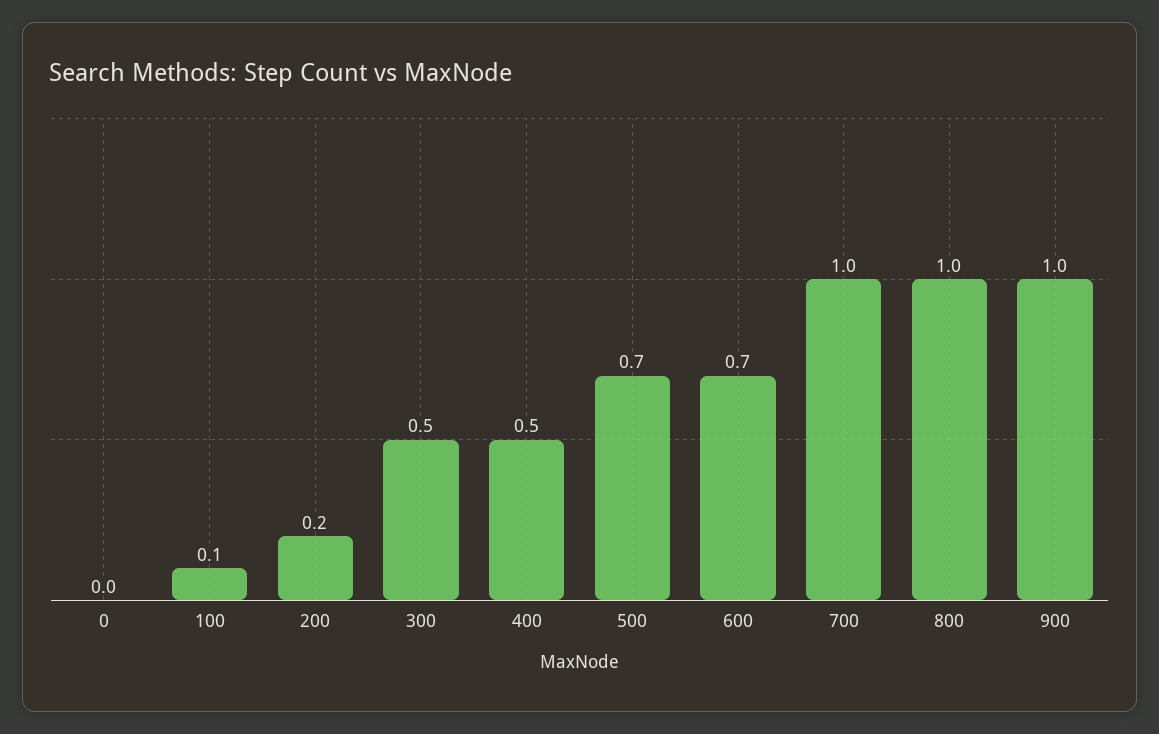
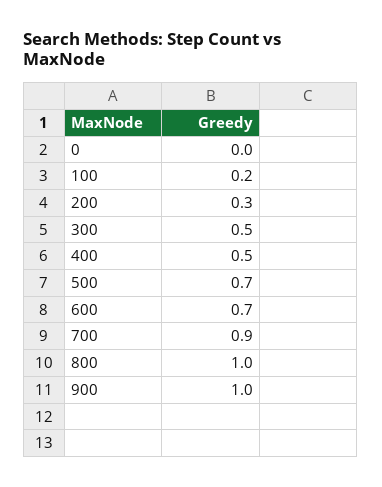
  {
    "0": 0,
-   "100": 0.1,
+   "100": 0.2,
-   "200": 0.2,
+   "200": 0.3,
    "300": 0.5,
    "400": 0.5,
    "500": 0.7,
    "600": 0.7,
-   "700": 1,
+   "700": 0.9,
    "800": 1,
    "900": 1
  }

